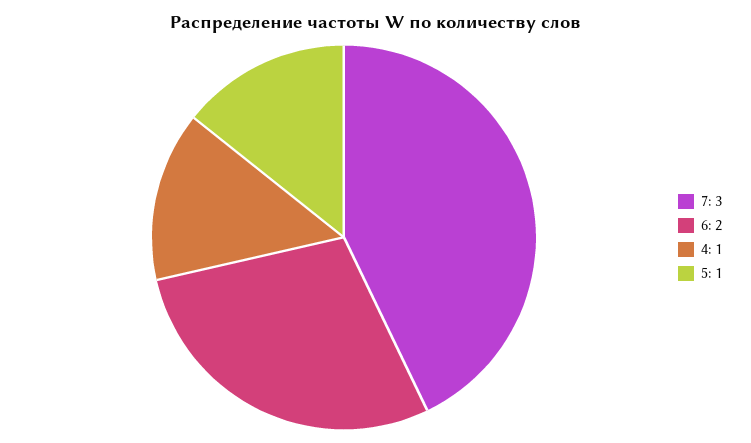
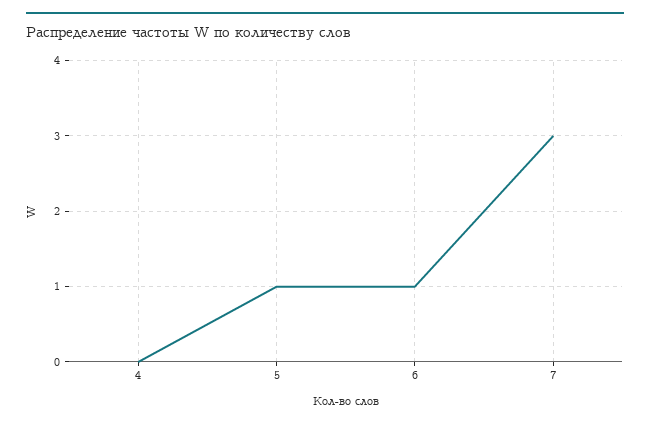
  {
    "7": 3,
-   "6": 2,
+   "6": 1,
-   "4": 1,
+   "4": 0,
    "5": 1
  }

